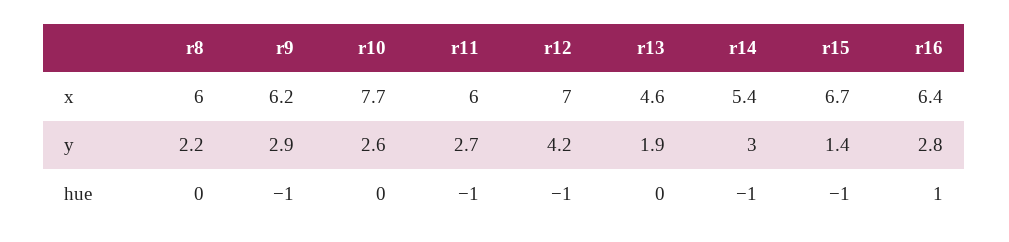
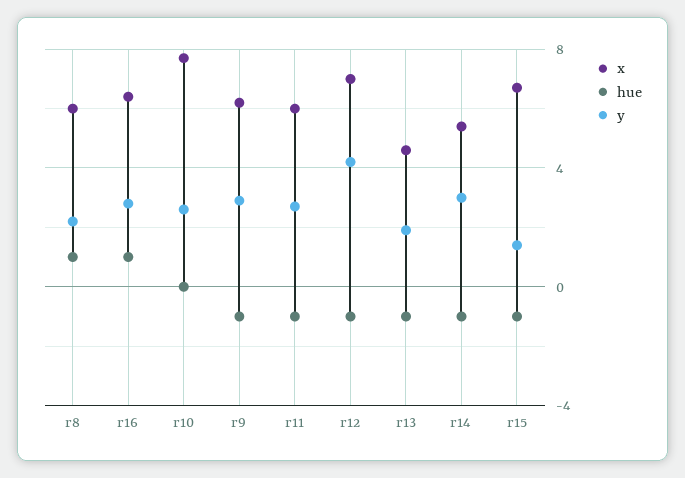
  {
    "x": {
      "r8": 6,
      "r9": 6.2,
      "r10": 7.7,
      "r11": 6,
      "r12": 7,
      "r13": 4.6,
      "r14": 5.4,
      "r15": 6.7,
      "r16": 6.4
    },
    "y": {
      "r8": 2.2,
      "r9": 2.9,
      "r10": 2.6,
      "r11": 2.7,
      "r12": 4.2,
      "r13": 1.9,
      "r14": 3,
      "r15": 1.4,
      "r16": 2.8
    },
    "hue": {
-     "r8": 0,
+     "r8": 1,
      "r9": -1,
      "r10": 0,
      "r11": -1,
      "r12": -1,
-     "r13": 0,
+     "r13": -1,
      "r14": -1,
      "r15": -1,
      "r16": 1
    }
  }

